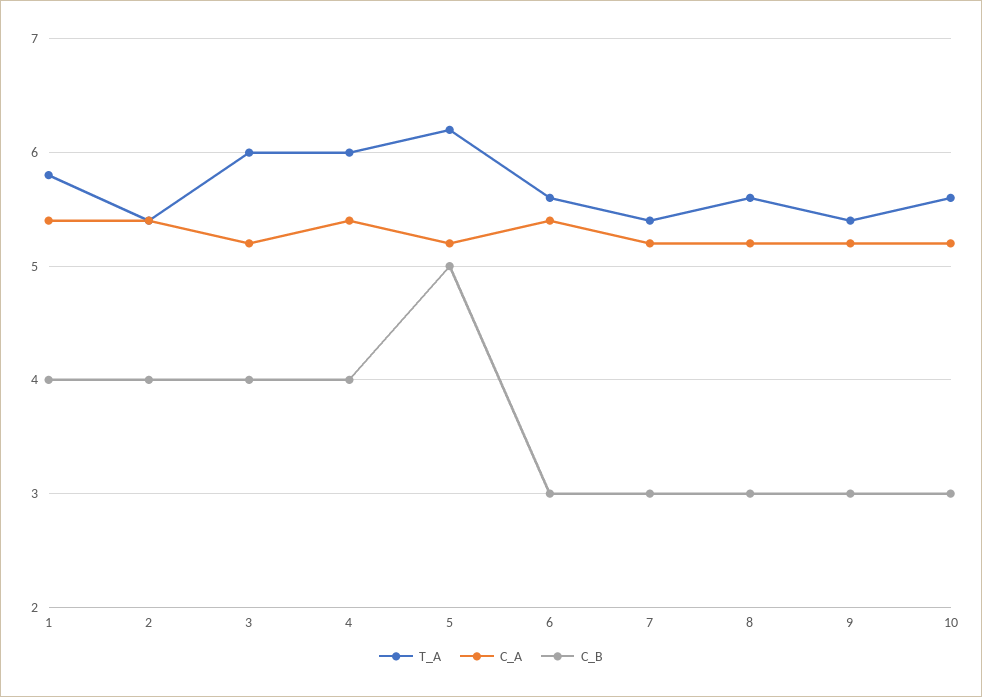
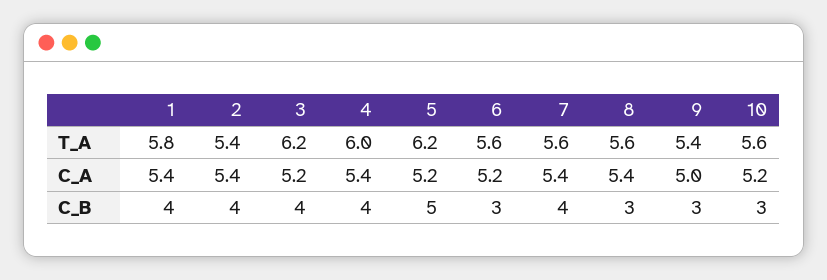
  {
    "T_A": {
      "1": 5.8,
      "2": 5.4,
-     "3": 6,
+     "3": 6.2,
      "4": 6,
      "5": 6.2,
      "6": 5.6,
-     "7": 5.4,
+     "7": 5.6,
      "8": 5.6,
      "9": 5.4,
      "10": 5.6
    },
    "C_A": {
      "1": 5.4,
      "2": 5.4,
      "3": 5.2,
      "4": 5.4,
      "5": 5.2,
-     "6": 5.4,
+     "6": 5.2,
-     "7": 5.2,
+     "7": 5.4,
-     "8": 5.2,
+     "8": 5.4,
-     "9": 5.2,
+     "9": 5,
      "10": 5.2
    },
    "C_B": {
      "1": 4,
      "2": 4,
      "3": 4,
      "4": 4,
      "5": 5,
      "6": 3,
-     "7": 3,
+     "7": 4,
      "8": 3,
      "9": 3,
      "10": 3
    }
  }

